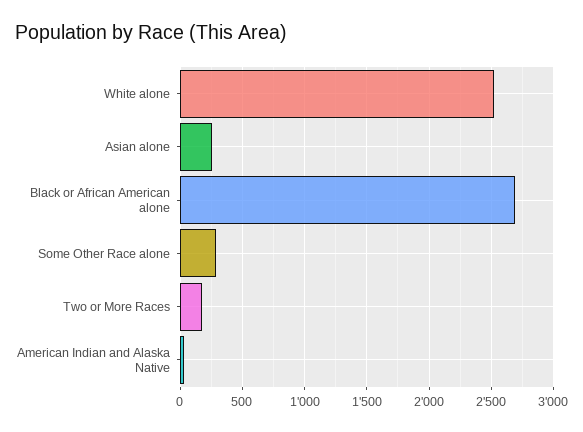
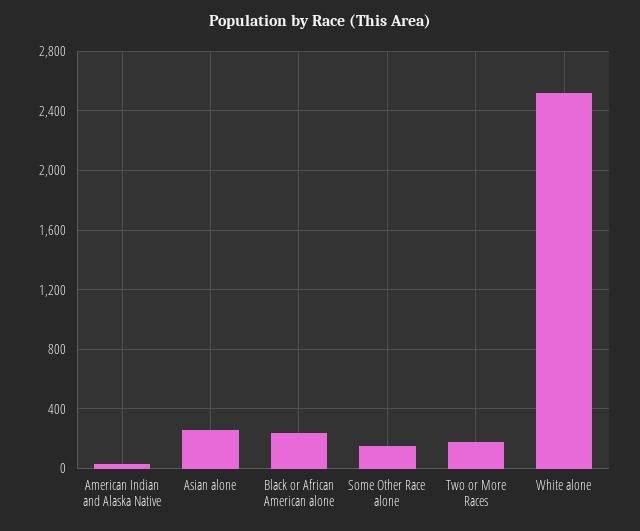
  {
    "White alone": 2500,
    "Asian alone": 250,
-   "Black or African American alone": 2700,
+   "Black or African American alone": 250,
-   "Some Other Race alone": 300,
+   "Some Other Race alone": 150,
    "Two or More Races": 200,
    "American Indian and Alaska Native": 50
  }

